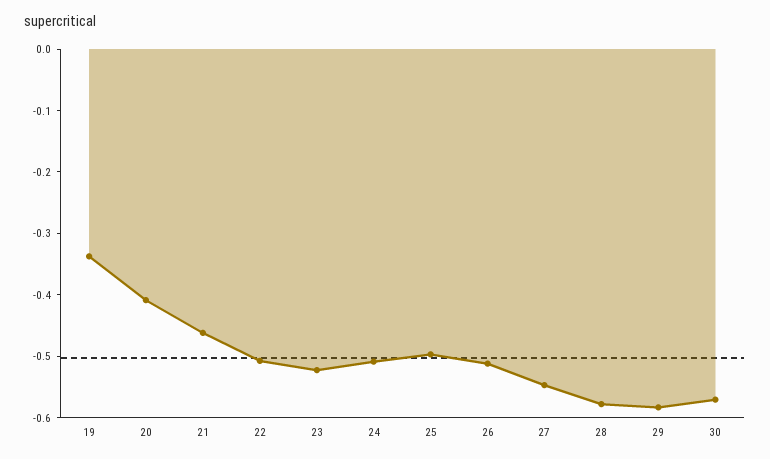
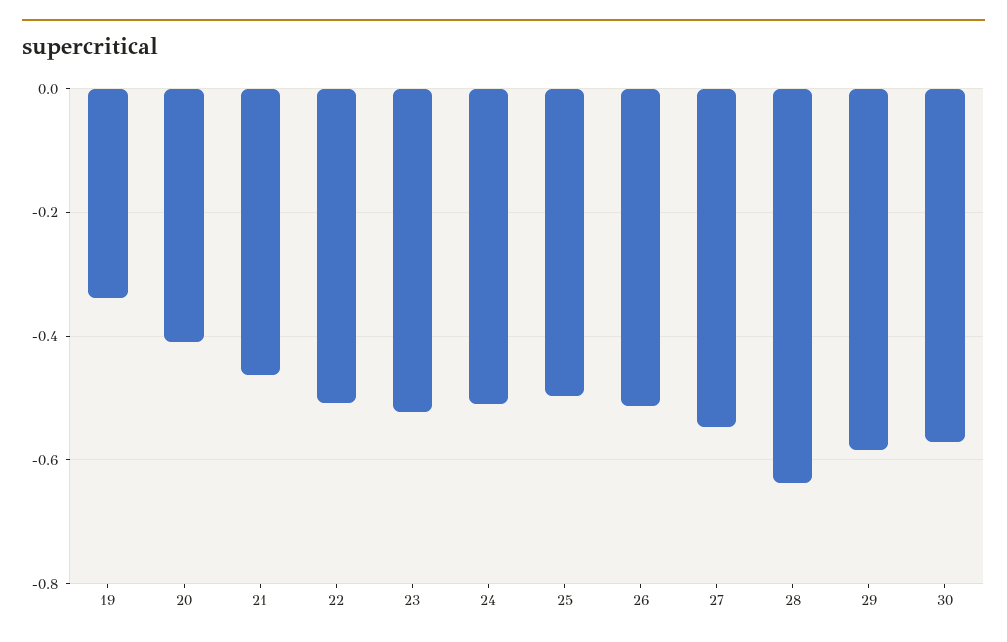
  {
    "19": -0.34,
    "20": -0.4,
    "21": -0.46,
    "22": -0.5,
    "23": -0.52,
    "24": -0.5,
    "25": -0.5,
    "26": -0.52,
    "27": -0.54,
-   "28": -0.58,
+   "28": -0.64,
    "29": -0.58,
    "30": -0.58
  }

